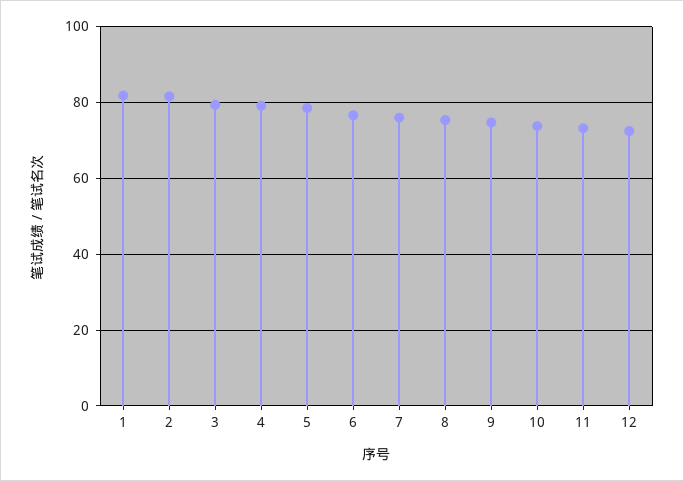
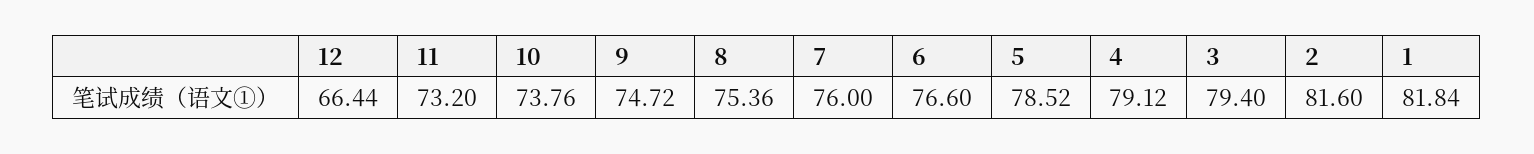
  {
    "1": 81.84,
    "2": 81.6,
    "3": 79.4,
    "4": 79.12,
    "5": 78.52,
    "6": 76.6,
    "7": 76,
    "8": 75.36,
    "9": 74.72,
    "10": 73.76,
    "11": 73.2,
-   "12": 72
+   "12": 66.44
  }

